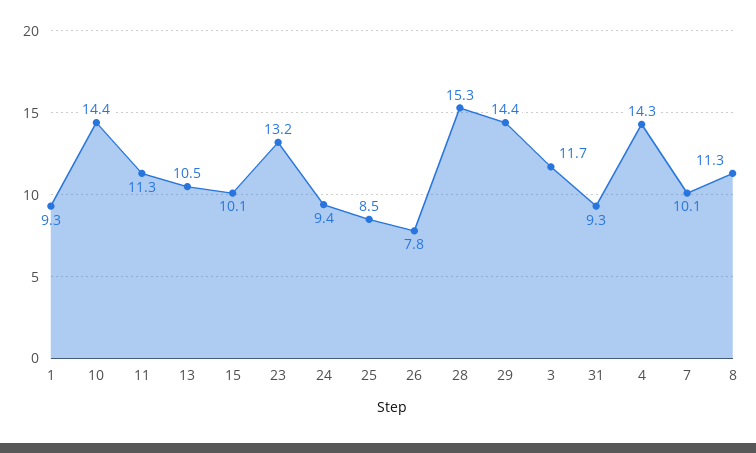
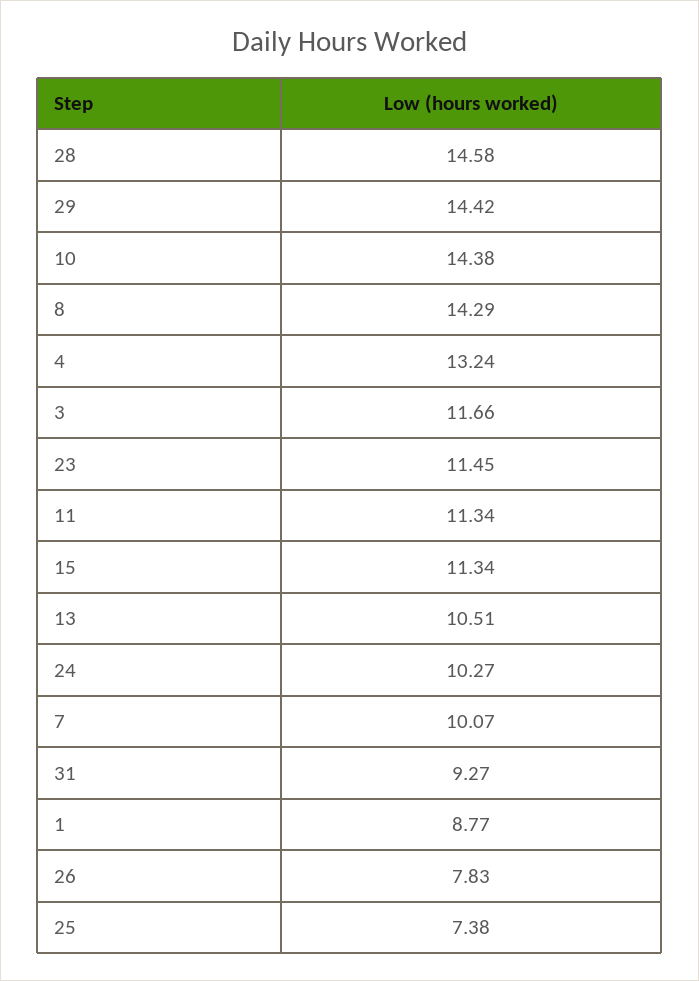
  {
-   "1": 9.3,
+   "1": 8.77,
    "10": 14.38,
    "11": 11.34,
    "13": 10.51,
-   "15": 10.1,
+   "15": 11.34,
-   "23": 13.2,
+   "23": 11.45,
-   "24": 9.4,
+   "24": 10.27,
-   "25": 8.5,
+   "25": 7.38,
    "26": 7.83,
-   "28": 15.3,
+   "28": 14.58,
    "29": 14.42,
    "3": 11.66,
    "31": 9.27,
-   "4": 14.3,
+   "4": 13.24,
    "7": 10.07,
-   "8": 11.3
+   "8": 14.29
  }

